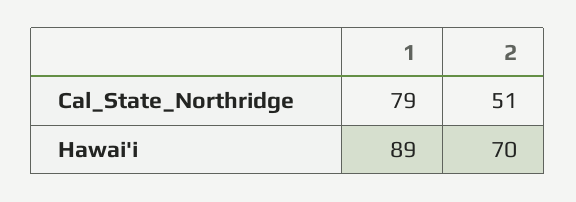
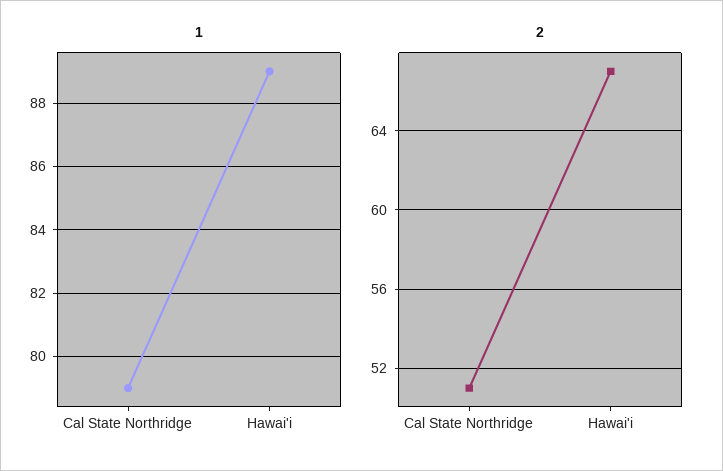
  {
    "1": {
      "Cal_State_Northridge": 79,
      "Hawai'i": 89
    },
    "2": {
      "Cal_State_Northridge": 51,
-     "Hawai'i": 70
+     "Hawai'i": 67
    }
  }

